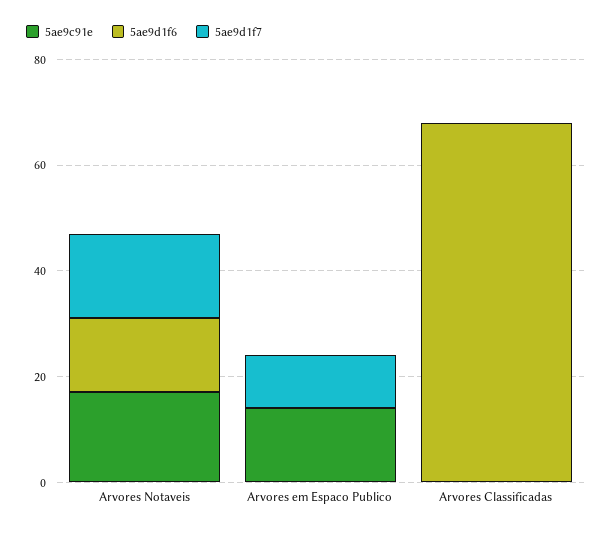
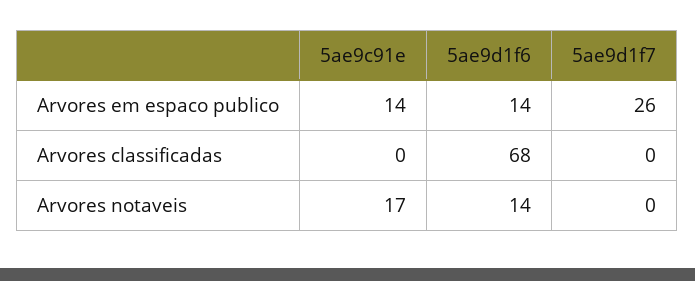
  {
    "5ae9c91e": {
      "Arvores Notaveis": 17,
      "Arvores em Espaco Publico": 14,
      "Arvores Classificadas": 0
    },
    "5ae9d1f6": {
      "Arvores Notaveis": 14,
-     "Arvores em Espaco Publico": 0,
+     "Arvores em Espaco Publico": 14,
      "Arvores Classificadas": 68
    },
    "5ae9d1f7": {
-     "Arvores Notaveis": 15,
+     "Arvores Notaveis": 0,
-     "Arvores em Espaco Publico": 10,
+     "Arvores em Espaco Publico": 26,
      "Arvores Classificadas": 0
    }
  }

